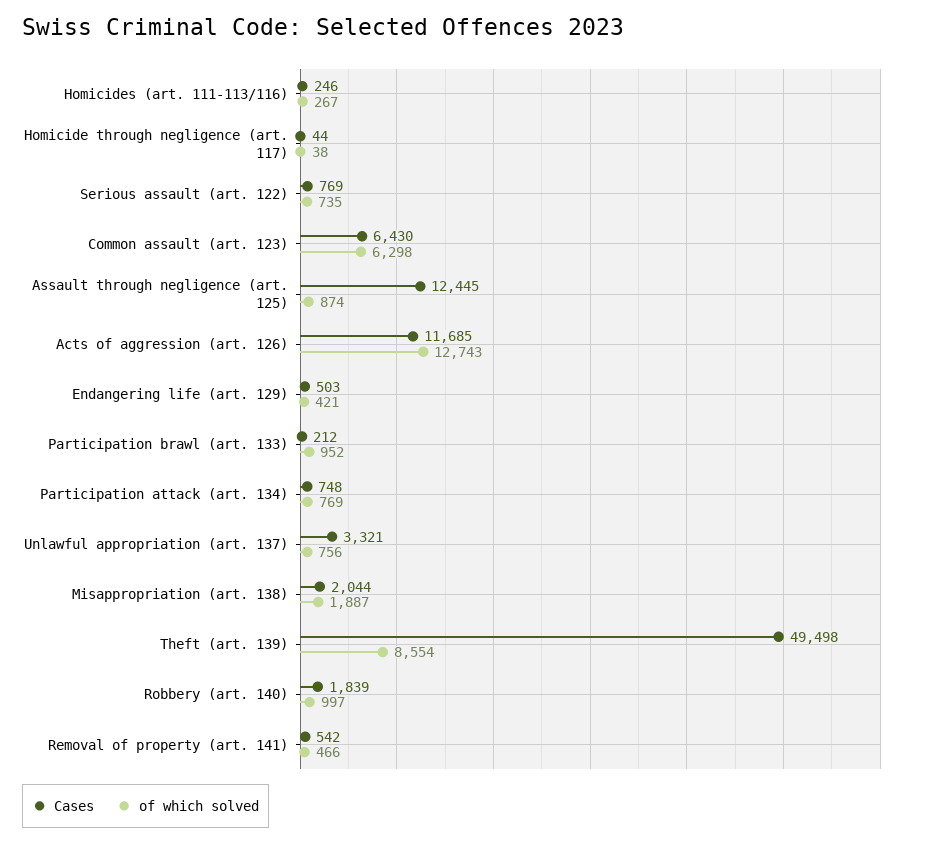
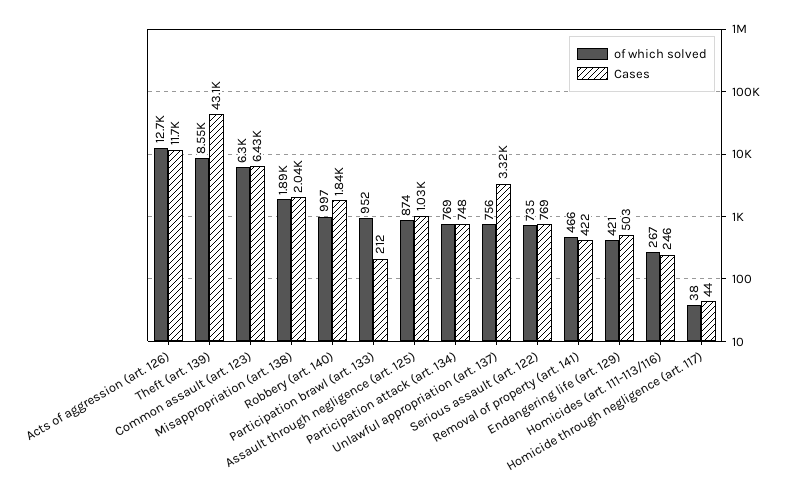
  {
    "Cases": {
      "Homicides (art. 111-113/116)": 246,
      "Homicide through negligence (art. 117)": 44,
      "Serious assault (art. 122)": 769,
      "Common assault (art. 123)": 6430,
-     "Assault through negligence (art. 125)": 12445,
+     "Assault through negligence (art. 125)": 1030,
      "Acts of aggression (art. 126)": 11685,
      "Endangering life (art. 129)": 503,
      "Participation brawl (art. 133)": 212,
      "Participation attack (art. 134)": 748,
      "Unlawful appropriation (art. 137)": 3321,
      "Misappropriation (art. 138)": 2044,
-     "Theft (art. 139)": 49498,
+     "Theft (art. 139)": 43100,
      "Robbery (art. 140)": 1839,
-     "Removal of property (art. 141)": 542
+     "Removal of property (art. 141)": 422
    },
    "of which solved": {
      "Homicides (art. 111-113/116)": 267,
      "Homicide through negligence (art. 117)": 38,
      "Serious assault (art. 122)": 735,
      "Common assault (art. 123)": 6298,
      "Assault through negligence (art. 125)": 874,
      "Acts of aggression (art. 126)": 12743,
      "Endangering life (art. 129)": 421,
      "Participation brawl (art. 133)": 952,
      "Participation attack (art. 134)": 769,
      "Unlawful appropriation (art. 137)": 756,
      "Misappropriation (art. 138)": 1887,
      "Theft (art. 139)": 8554,
      "Robbery (art. 140)": 997,
      "Removal of property (art. 141)": 466
    }
  }

